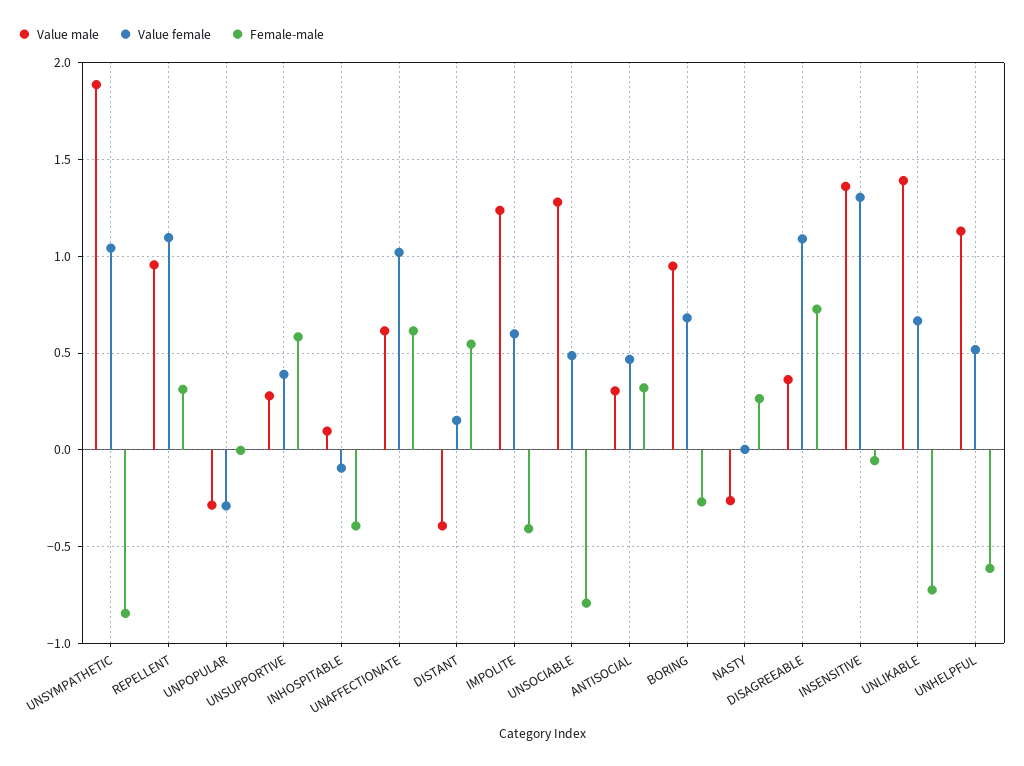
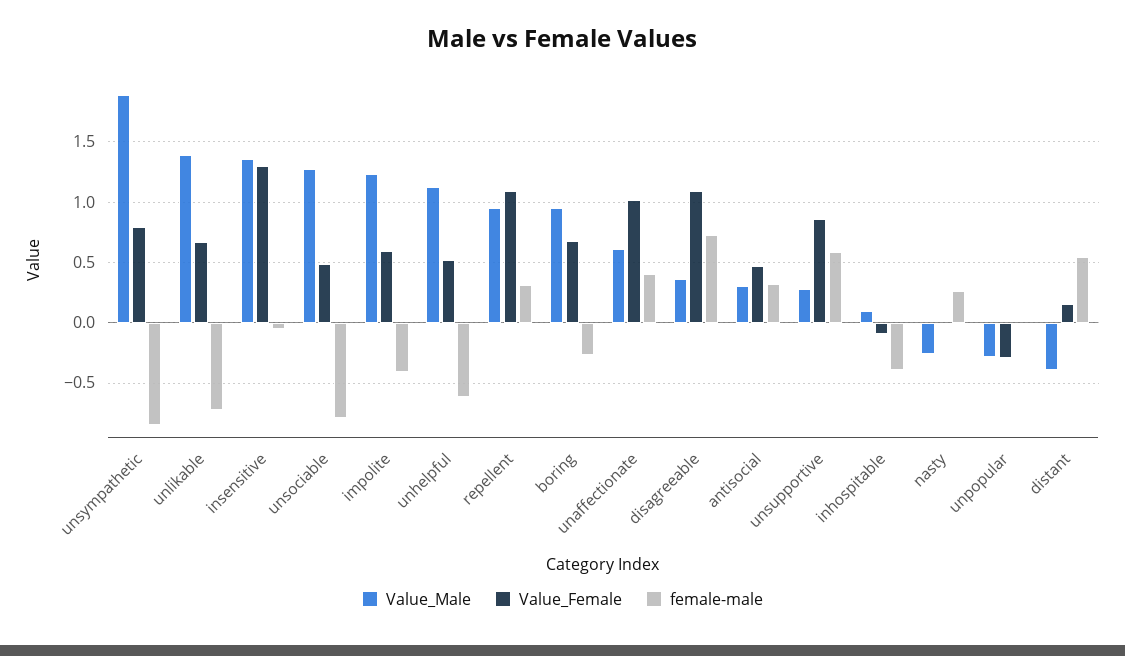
  {
    "Value male": {
      "UNSYMPATHETIC": 1.9,
      "REPELLENT": 0.95,
      "UNPOPULAR": -0.3,
      "UNSUPPORTIVE": 0.3,
      "INHOSPITABLE": 0.1,
      "UNAFFECTIONATE": 0.6,
      "DISTANT": -0.4,
      "IMPOLITE": 1.25,
      "UNSOCIABLE": 1.3,
      "ANTISOCIAL": 0.3,
      "BORING": 0.95,
      "NASTY": -0.25,
      "DISAGREEABLE": 0.35,
      "INSENSITIVE": 1.35,
      "UNLIKABLE": 1.4,
      "UNHELPFUL": 1.15
    },
    "Value female": {
-     "UNSYMPATHETIC": 1.05,
+     "UNSYMPATHETIC": 0.8,
      "REPELLENT": 1.1,
      "UNPOPULAR": -0.3,
-     "UNSUPPORTIVE": 0.4,
+     "UNSUPPORTIVE": 0.85,
      "INHOSPITABLE": -0.1,
      "UNAFFECTIONATE": 1,
      "DISTANT": 0.15,
      "IMPOLITE": 0.6,
      "UNSOCIABLE": 0.5,
      "ANTISOCIAL": 0.45,
      "BORING": 0.7,
      "NASTY": 0,
      "DISAGREEABLE": 1.1,
      "INSENSITIVE": 1.3,
      "UNLIKABLE": 0.65,
      "UNHELPFUL": 0.5
    },
    "Female-male": {
      "UNSYMPATHETIC": -0.85,
      "REPELLENT": 0.3,
      "UNPOPULAR": 0,
      "UNSUPPORTIVE": 0.6,
      "INHOSPITABLE": -0.4,
-     "UNAFFECTIONATE": 0.6,
+     "UNAFFECTIONATE": 0.4,
      "DISTANT": 0.55,
      "IMPOLITE": -0.4,
      "UNSOCIABLE": -0.8,
      "ANTISOCIAL": 0.3,
      "BORING": -0.25,
      "NASTY": 0.25,
      "DISAGREEABLE": 0.75,
      "INSENSITIVE": -0.05,
      "UNLIKABLE": -0.7,
      "UNHELPFUL": -0.6
    }
  }

